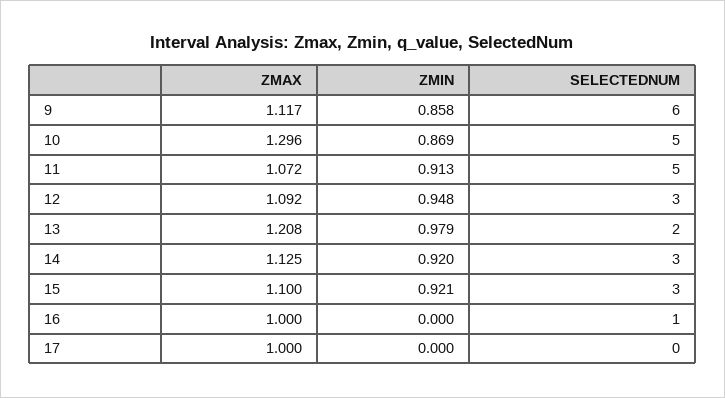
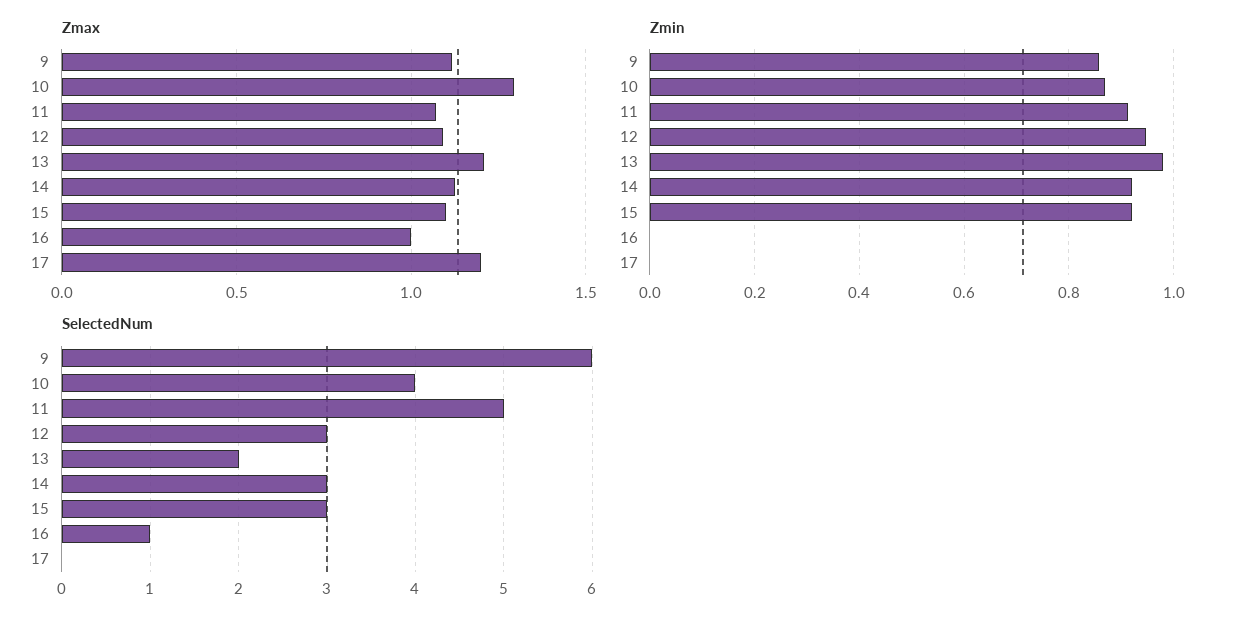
  {
    "ZMAX": {
      "9": 1.117,
      "10": 1.296,
      "11": 1.072,
      "12": 1.092,
      "13": 1.208,
      "14": 1.125,
      "15": 1.1,
      "16": 1,
-     "17": 1
+     "17": 1.2
    },
    "ZMIN": {
      "9": 0.858,
      "10": 0.869,
      "11": 0.913,
      "12": 0.948,
      "13": 0.979,
      "14": 0.92,
      "15": 0.921,
      "16": 0,
      "17": 0
    },
    "SELECTEDNUM": {
      "9": 6,
-     "10": 5,
+     "10": 4,
      "11": 5,
      "12": 3,
      "13": 2,
      "14": 3,
      "15": 3,
      "16": 1,
      "17": 0
    }
  }

